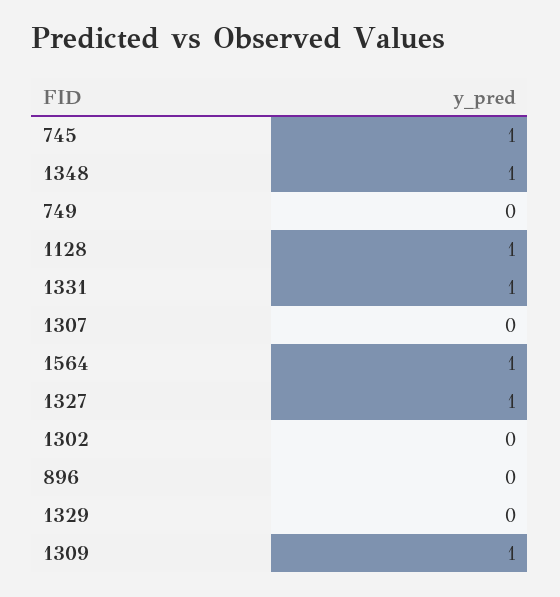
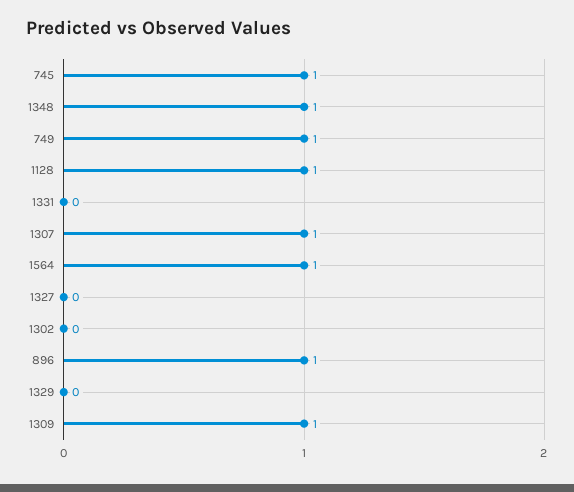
  {
    "745": 1,
    "1348": 1,
-   "749": 0,
+   "749": 1,
    "1128": 1,
-   "1331": 1,
+   "1331": 0,
-   "1307": 0,
+   "1307": 1,
    "1564": 1,
-   "1327": 1,
+   "1327": 0,
    "1302": 0,
-   "896": 0,
+   "896": 1,
    "1329": 0,
    "1309": 1
  }

